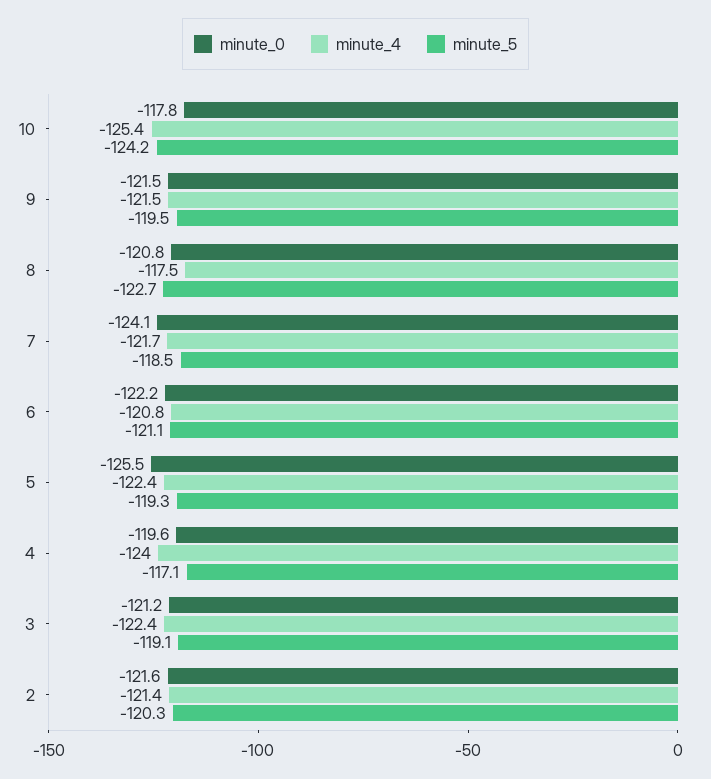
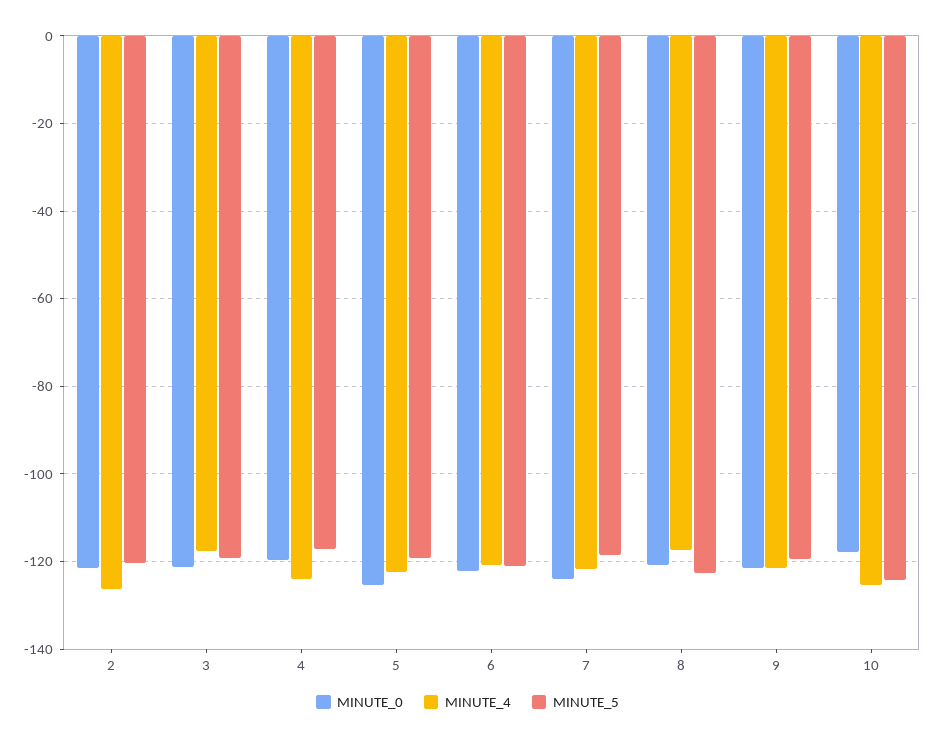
  {
    "minute_0": {
      "10": -117.8,
      "9": -121.5,
      "8": -120.8,
      "7": -124.1,
      "6": -122.2,
      "5": -125.5,
      "4": -119.6,
      "3": -121.2,
      "2": -121.6
    },
    "minute_4": {
      "10": -125.4,
      "9": -121.5,
      "8": -117.5,
      "7": -121.7,
      "6": -120.8,
      "5": -122.4,
      "4": -124,
-     "3": -122.4,
+     "3": -118,
-     "2": -121.4
+     "2": -126
    },
    "minute_5": {
      "10": -124.2,
      "9": -119.5,
      "8": -122.7,
      "7": -118.5,
      "6": -121.1,
      "5": -119.3,
      "4": -117.1,
      "3": -119.1,
      "2": -120.3
    }
  }

